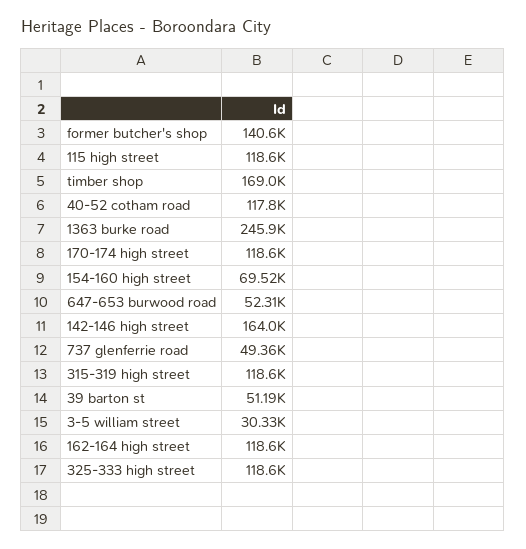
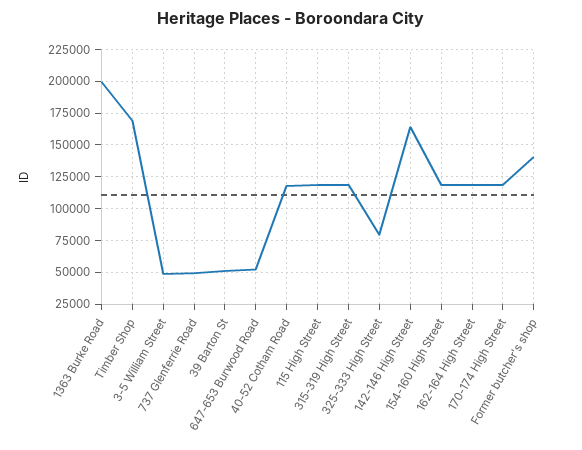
  {
    "former butcher's shop": 140600,
    "115 high street": 118600,
    "timber shop": 169000,
    "40-52 cotham road": 117800,
-   "1363 burke road": 245900,
+   "1363 burke road": 200000,
    "170-174 high street": 118600,
-   "154-160 high street": 69520,
+   "154-160 high street": 120000,
    "647-653 burwood road": 52310,
    "142-146 high street": 164000,
    "737 glenferrie road": 49360,
    "315-319 high street": 118600,
    "39 barton st": 51190,
-   "3-5 william street": 30330,
+   "3-5 william street": 50000,
    "162-164 high street": 118600,
-   "325-333 high street": 118600
+   "325-333 high street": 80000
  }

